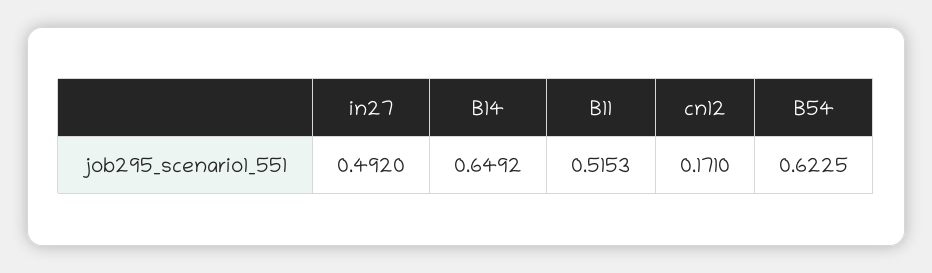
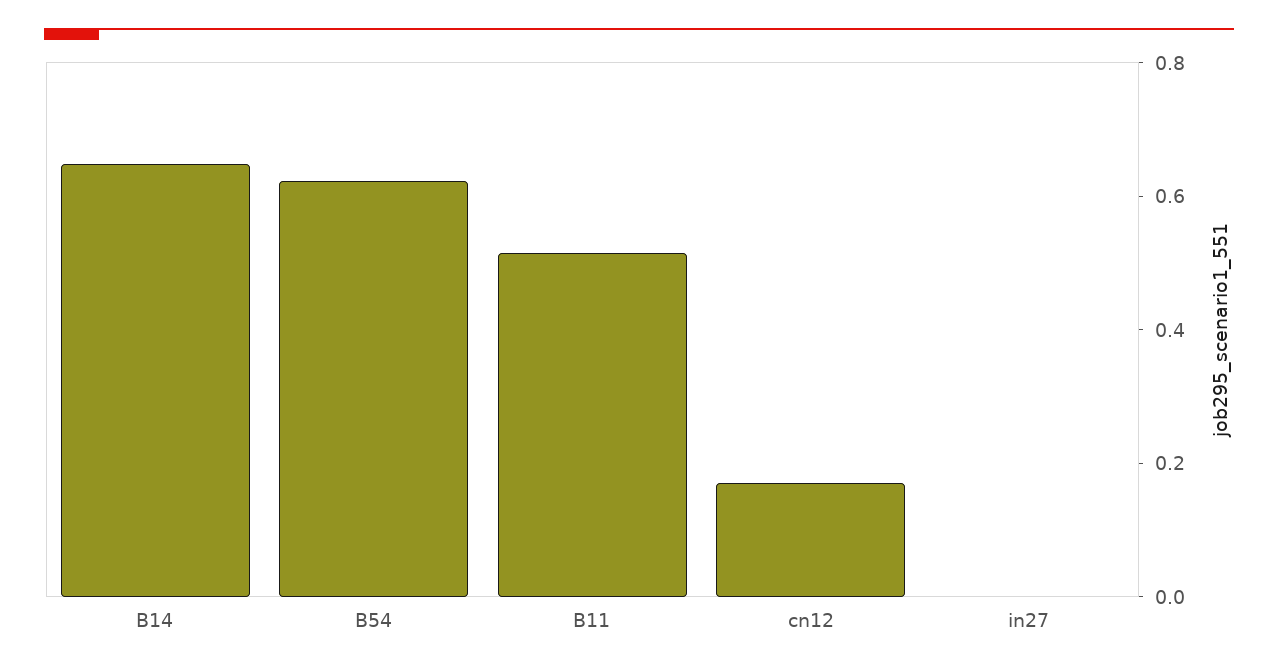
  {
-   "in27": 0.492,
+   "in27": 0,
    "B14": 0.6492,
    "B11": 0.5153,
    "cn12": 0.171,
    "B54": 0.6225
  }

